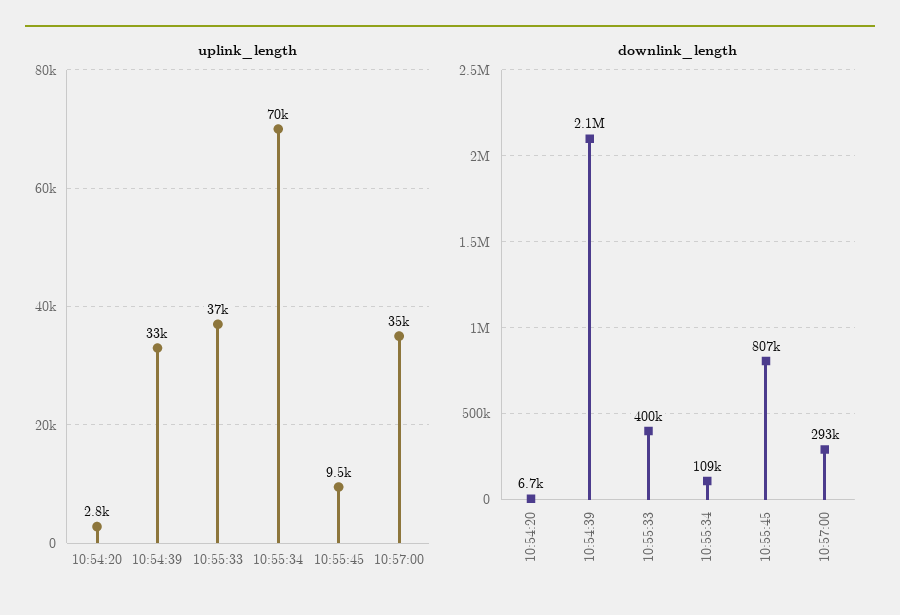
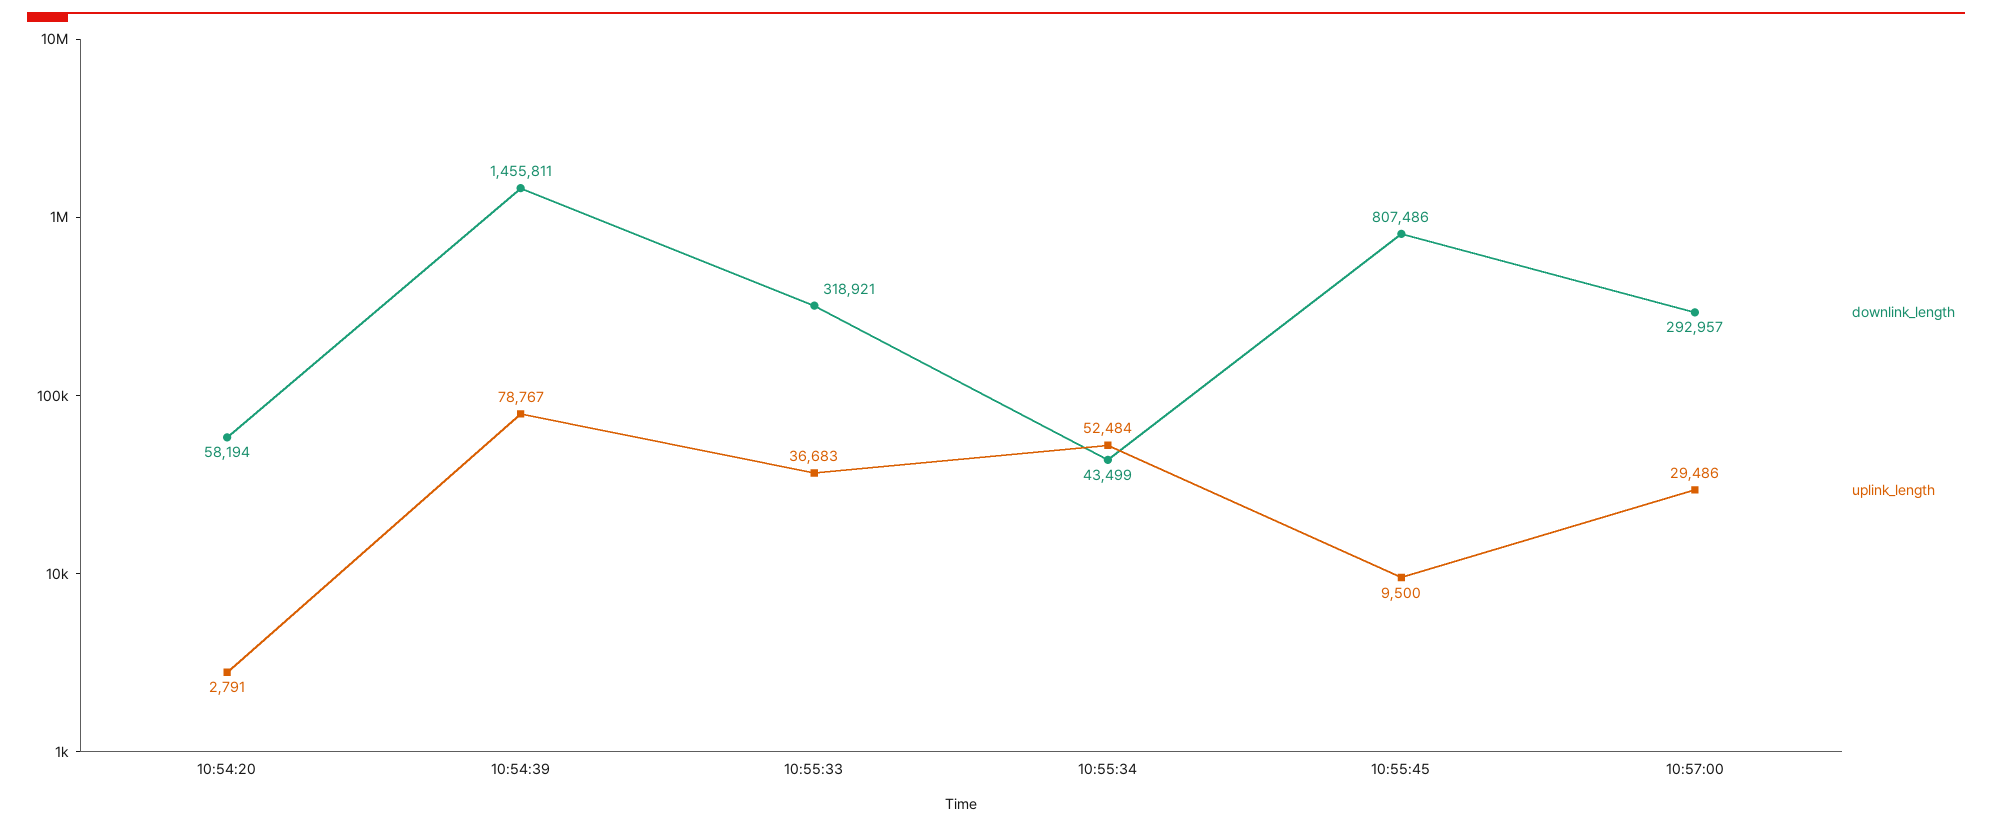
  {
    "uplink_length": {
      "10:54:20": 2791,
-     "10:54:39": 33000,
+     "10:54:39": 78767,
      "10:55:33": 36683,
-     "10:55:34": 70000,
+     "10:55:34": 52484,
      "10:55:45": 9500,
-     "10:57:00": 35000
+     "10:57:00": 29486
    },
    "downlink_length": {
-     "10:54:20": 6700,
+     "10:54:20": 58194,
-     "10:54:39": 2100000,
+     "10:54:39": 1455811,
-     "10:55:33": 400000,
+     "10:55:33": 318921,
-     "10:55:34": 109000,
+     "10:55:34": 43499,
      "10:55:45": 807486,
      "10:57:00": 292957
    }
  }

